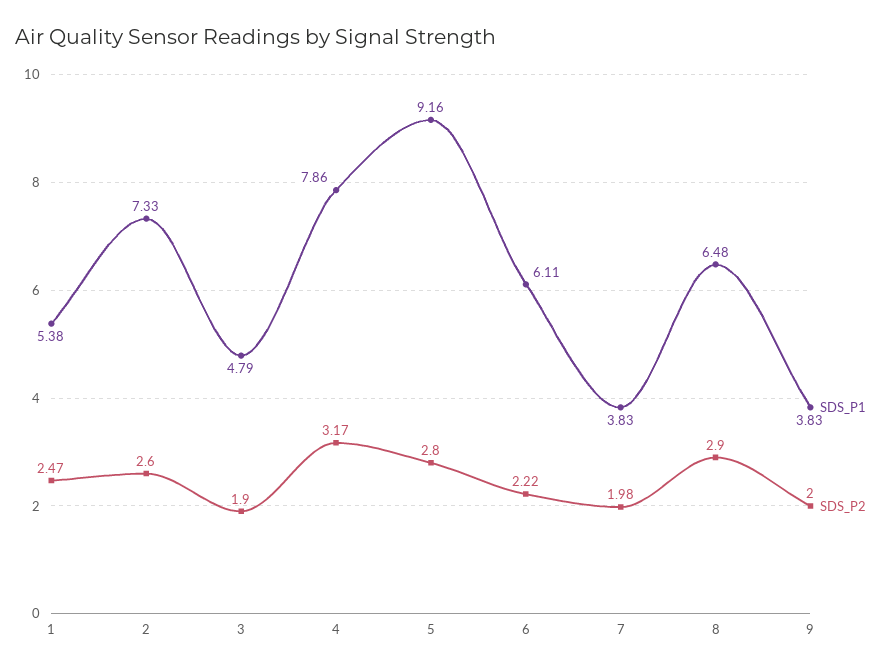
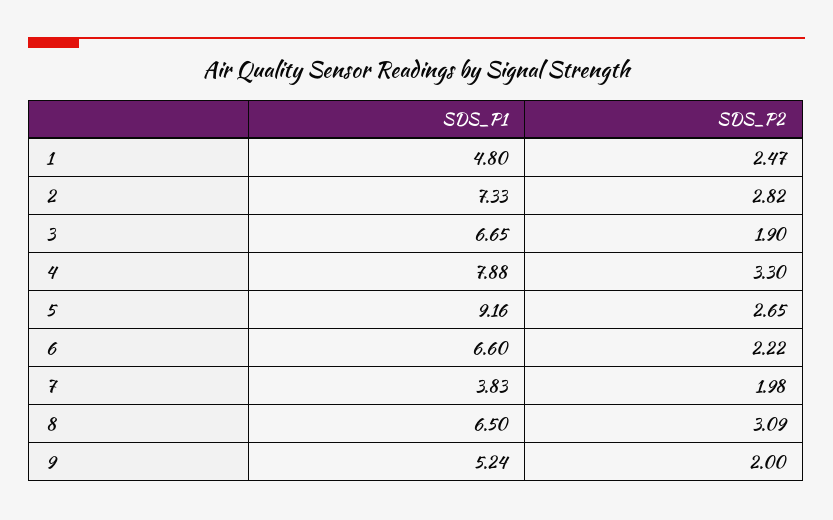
  {
    "SDS_P1": {
-     "1": 5.38,
+     "1": 4.8,
      "2": 7.33,
-     "3": 4.79,
+     "3": 6.65,
-     "4": 7.86,
+     "4": 7.88,
      "5": 9.16,
-     "6": 6.11,
+     "6": 6.6,
      "7": 3.83,
-     "8": 6.48,
+     "8": 6.5,
-     "9": 3.83
+     "9": 5.24
    },
    "SDS_P2": {
      "1": 2.47,
-     "2": 2.6,
+     "2": 2.82,
      "3": 1.9,
-     "4": 3.17,
+     "4": 3.3,
-     "5": 2.8,
+     "5": 2.65,
      "6": 2.22,
      "7": 1.98,
-     "8": 2.9,
+     "8": 3.09,
      "9": 2
    }
  }

